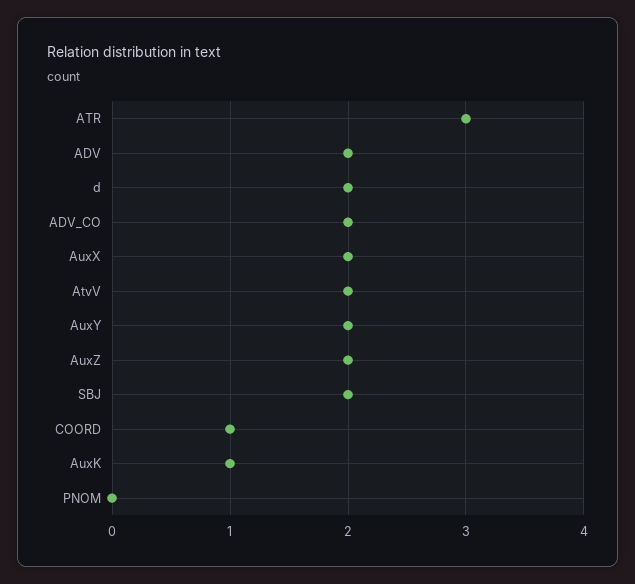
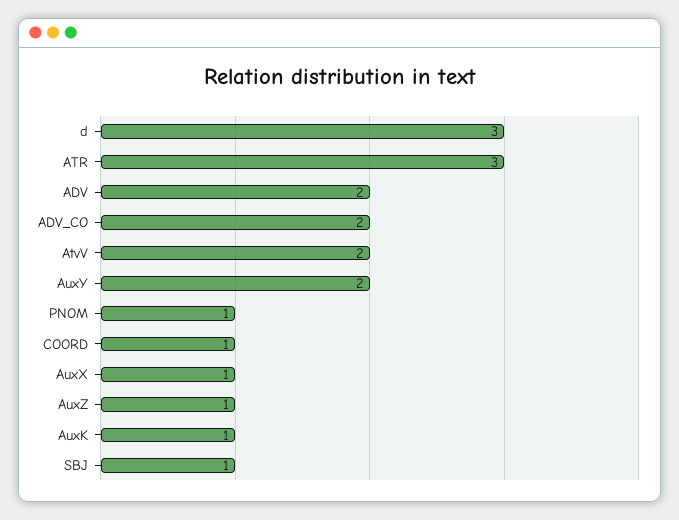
  {
    "ATR": 3,
    "ADV": 2,
-   "d": 2,
+   "d": 3,
    "ADV_CO": 2,
-   "AuxX": 2,
+   "AuxX": 1,
    "AtvV": 2,
    "AuxY": 2,
-   "AuxZ": 2,
+   "AuxZ": 1,
-   "SBJ": 2,
+   "SBJ": 1,
    "COORD": 1,
    "AuxK": 1,
-   "PNOM": 0
+   "PNOM": 1
  }

